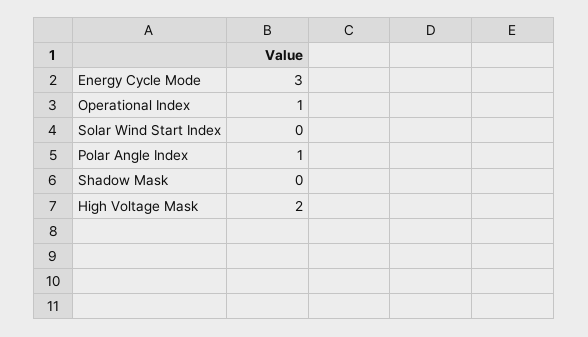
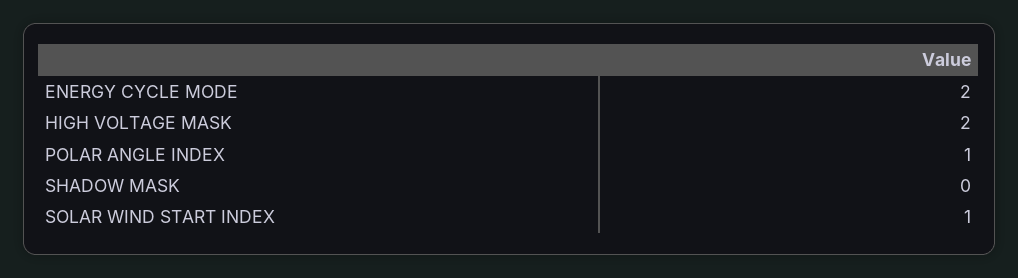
  {
-   "Energy Cycle Mode": 3,
+   "Energy Cycle Mode": 2,
-   "Operational Index": 1,
-   "Solar Wind Start Index": 0,
+   "Solar Wind Start Index": 1,
    "Polar Angle Index": 1,
    "Shadow Mask": 0,
    "High Voltage Mask": 2
  }

